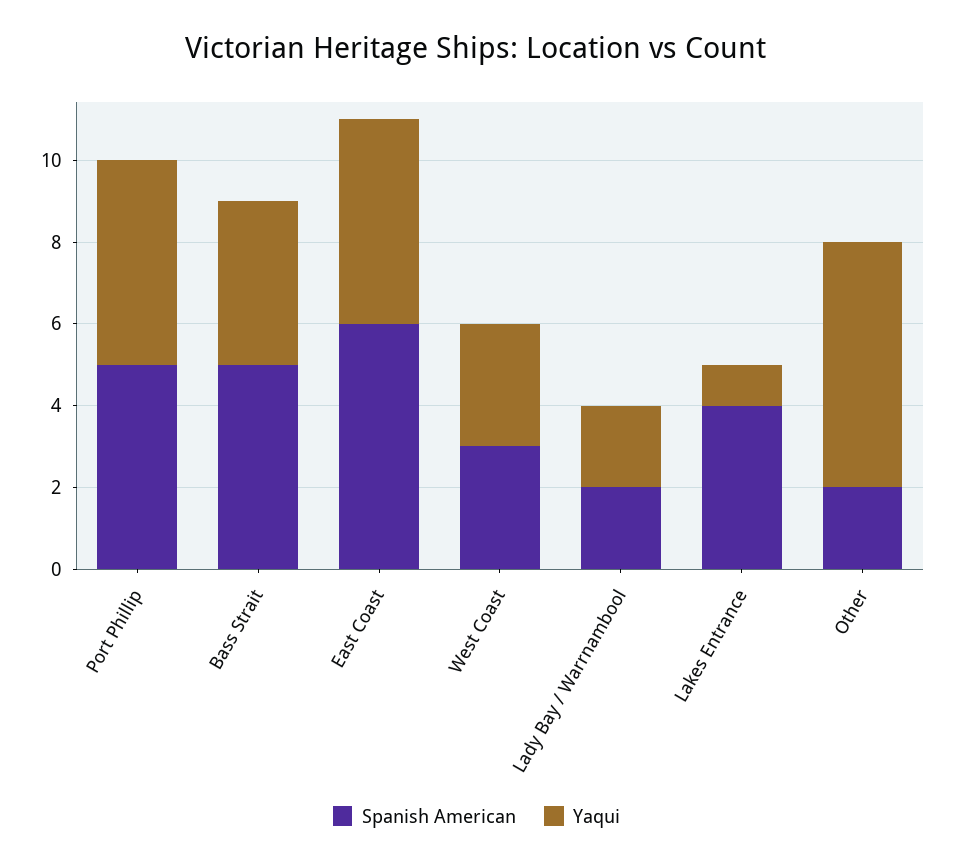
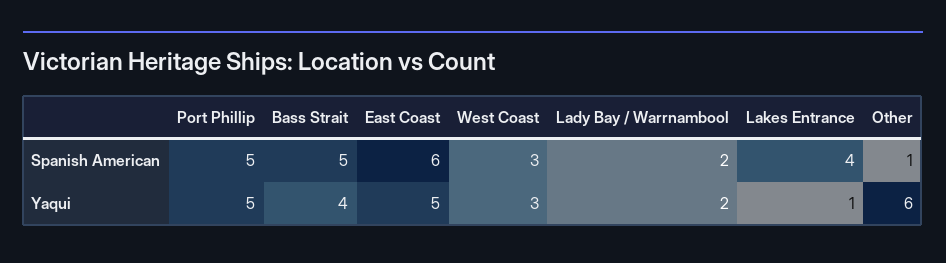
  {
    "Spanish American": {
      "Port Phillip": 5,
      "Bass Strait": 5,
      "East Coast": 6,
      "West Coast": 3,
      "Lady Bay / Warrnambool": 2,
      "Lakes Entrance": 4,
-     "Other": 2
+     "Other": 1
    },
    "Yaqui": {
      "Port Phillip": 5,
      "Bass Strait": 4,
      "East Coast": 5,
      "West Coast": 3,
      "Lady Bay / Warrnambool": 2,
      "Lakes Entrance": 1,
      "Other": 6
    }
  }

